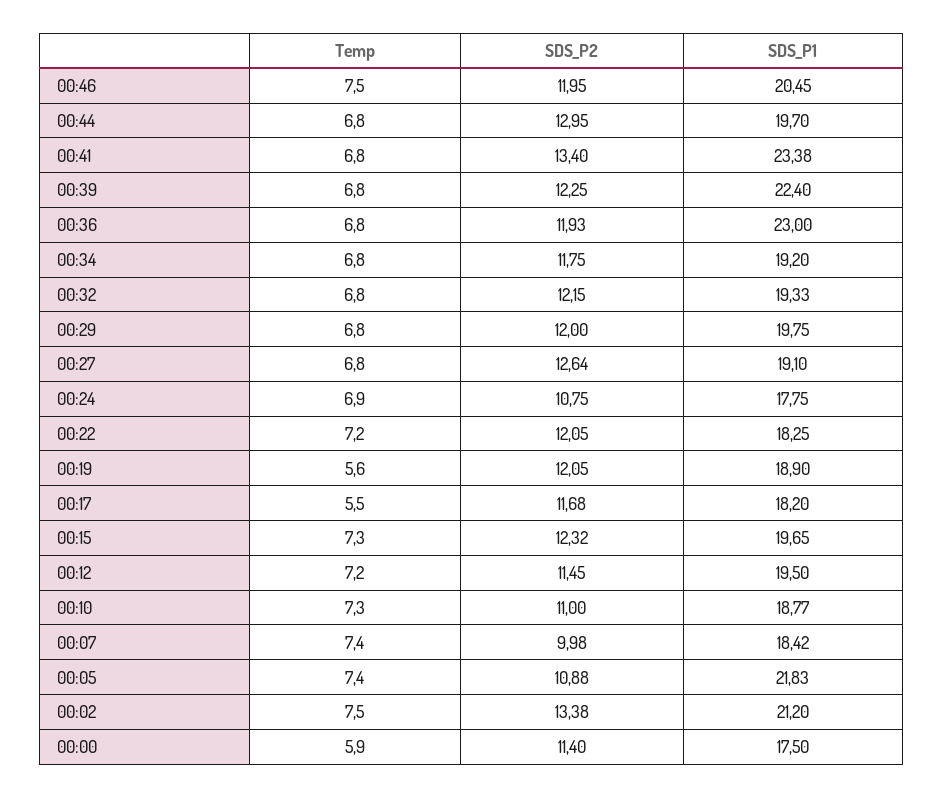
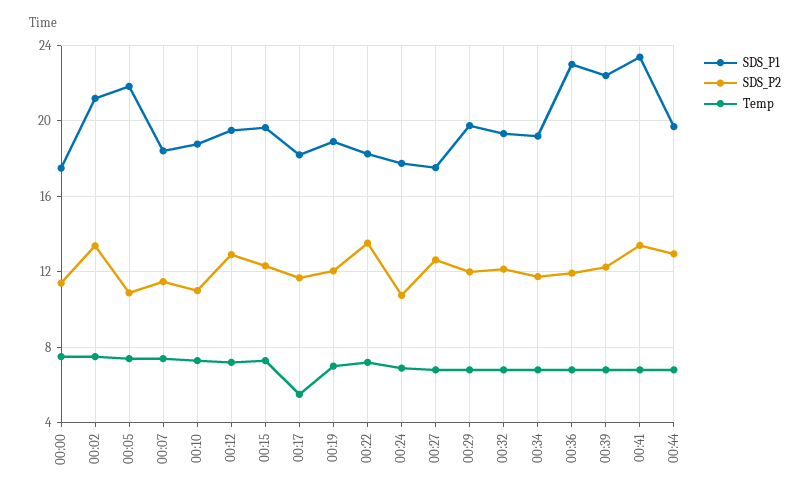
  {
    "Temp": {
-     "00:46": 7.5,
      "00:44": 6.8,
      "00:41": 6.8,
      "00:39": 6.8,
      "00:36": 6.8,
      "00:34": 6.8,
      "00:32": 6.8,
      "00:29": 6.8,
      "00:27": 6.8,
      "00:24": 6.9,
      "00:22": 7.2,
-     "00:19": 5.6,
+     "00:19": 7,
      "00:17": 5.5,
      "00:15": 7.3,
      "00:12": 7.2,
      "00:10": 7.3,
      "00:07": 7.4,
      "00:05": 7.4,
      "00:02": 7.5,
-     "00:00": 5.9
+     "00:00": 7.5
    },
    "SDS_P2": {
-     "00:46": 11.95,
      "00:44": 12.95,
      "00:41": 13.4,
      "00:39": 12.25,
      "00:36": 11.93,
      "00:34": 11.75,
      "00:32": 12.15,
      "00:29": 12,
      "00:27": 12.64,
      "00:24": 10.75,
-     "00:22": 12.05,
+     "00:22": 13.5,
      "00:19": 12.05,
      "00:17": 11.68,
      "00:15": 12.32,
-     "00:12": 11.45,
+     "00:12": 13,
      "00:10": 11,
-     "00:07": 9.98,
+     "00:07": 11.5,
      "00:05": 10.88,
      "00:02": 13.38,
      "00:00": 11.4
    },
    "SDS_P1": {
-     "00:46": 20.45,
      "00:44": 19.7,
      "00:41": 23.38,
      "00:39": 22.4,
      "00:36": 23,
      "00:34": 19.2,
      "00:32": 19.33,
      "00:29": 19.75,
-     "00:27": 19.1,
+     "00:27": 17.5,
      "00:24": 17.75,
      "00:22": 18.25,
      "00:19": 18.9,
      "00:17": 18.2,
      "00:15": 19.65,
      "00:12": 19.5,
      "00:10": 18.77,
      "00:07": 18.42,
      "00:05": 21.83,
      "00:02": 21.2,
      "00:00": 17.5
    }
  }

